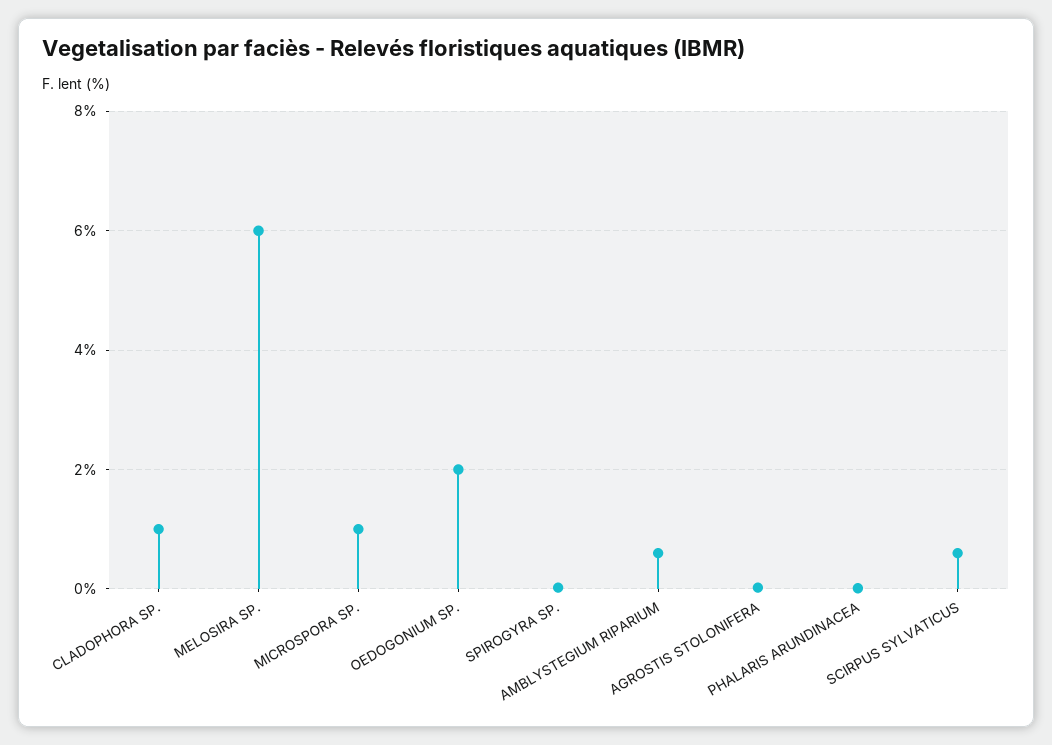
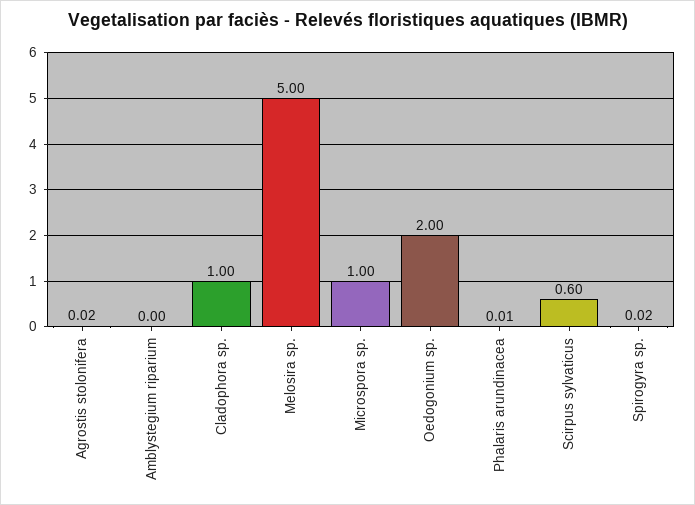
  {
    "CLADOPHORA SP.": 1,
-   "MELOSIRA SP.": 6,
+   "MELOSIRA SP.": 5,
    "MICROSPORA SP.": 1,
    "OEDOGONIUM SP.": 2,
    "SPIROGYRA SP.": 0.02,
-   "AMBLYSTEGIUM RIPARIUM": 0.6,
+   "AMBLYSTEGIUM RIPARIUM": 0,
    "AGROSTIS STOLONIFERA": 0.02,
    "PHALARIS ARUNDINACEA": 0.01,
    "SCIRPUS SYLVATICUS": 0.6
  }

